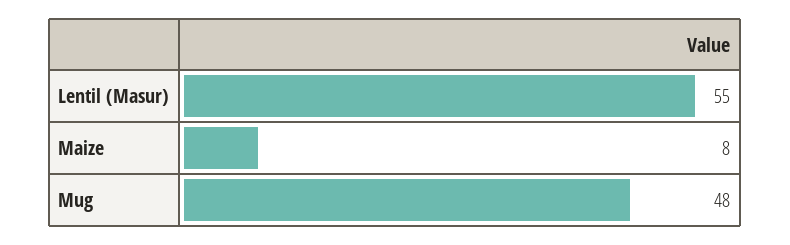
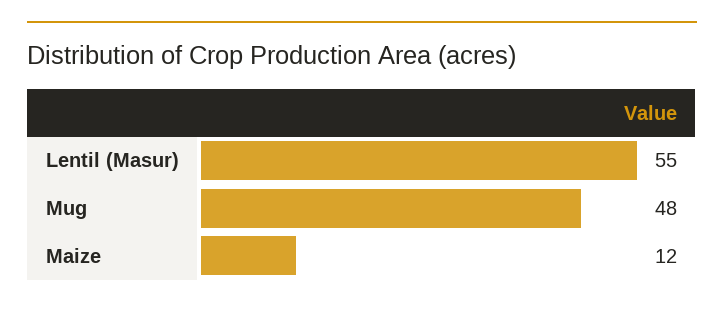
  {
    "Lentil (Masur)": 55,
-   "Maize": 8,
+   "Maize": 12,
    "Mug": 48
  }

